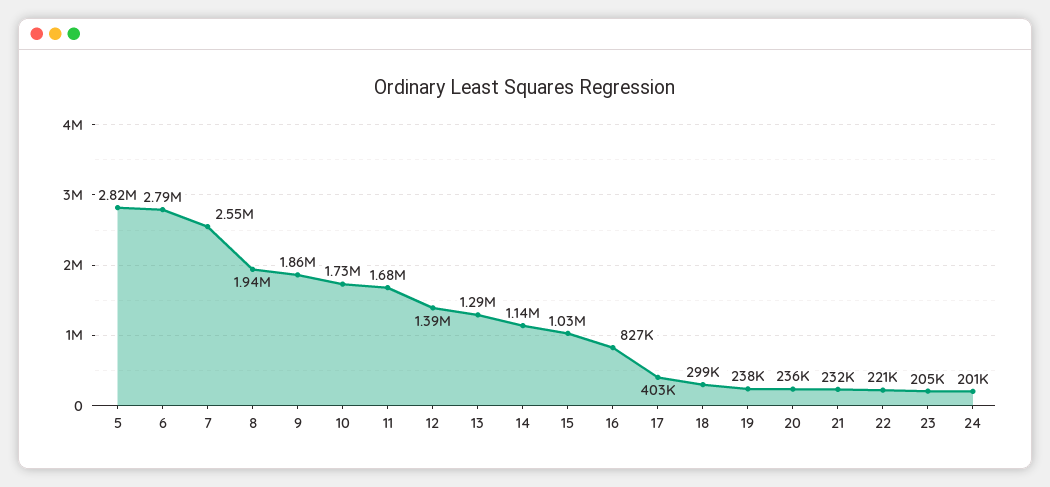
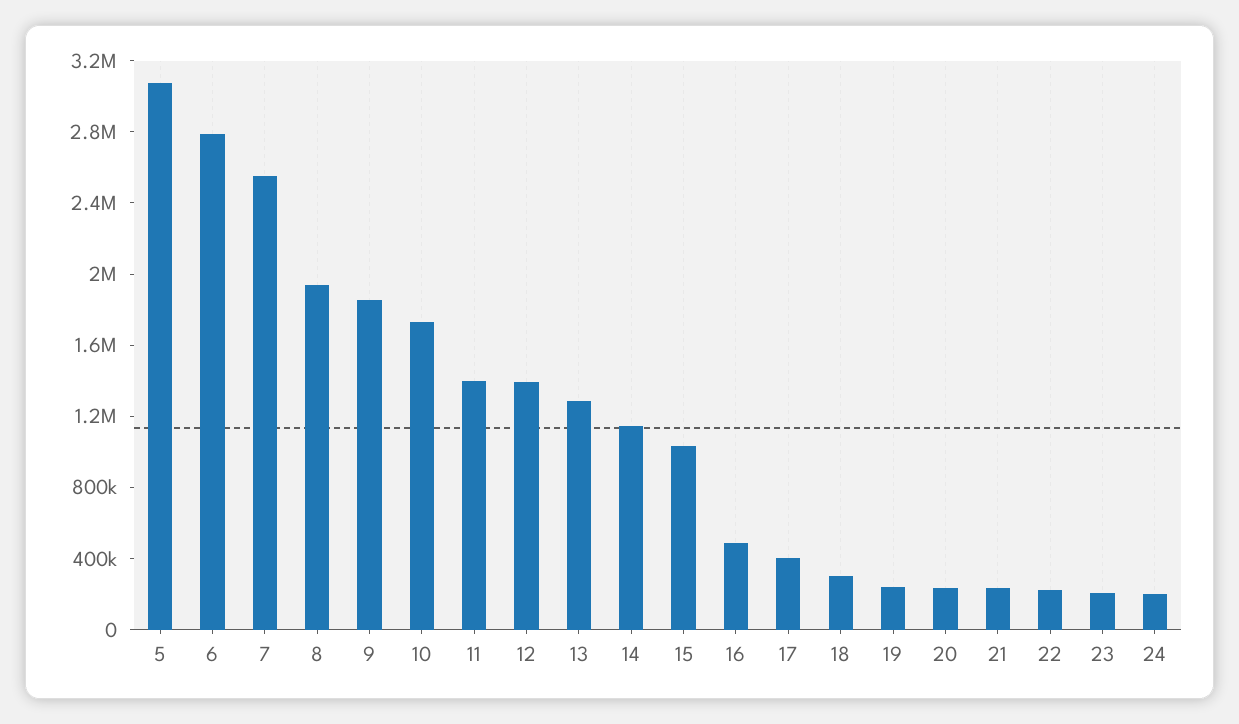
  {
-   "5": 2820000,
+   "5": 3100000,
    "6": 2790000,
    "7": 2550000,
    "8": 1940000,
    "9": 1860000,
    "10": 1730000,
-   "11": 1680000,
+   "11": 1400000,
    "12": 1390000,
    "13": 1290000,
    "14": 1140000,
    "15": 1030000,
-   "16": 827000,
+   "16": 500000,
    "17": 403000,
    "18": 299000,
    "19": 238000,
    "20": 236000,
    "21": 232000,
    "22": 221000,
    "23": 205000,
    "24": 201000
  }

